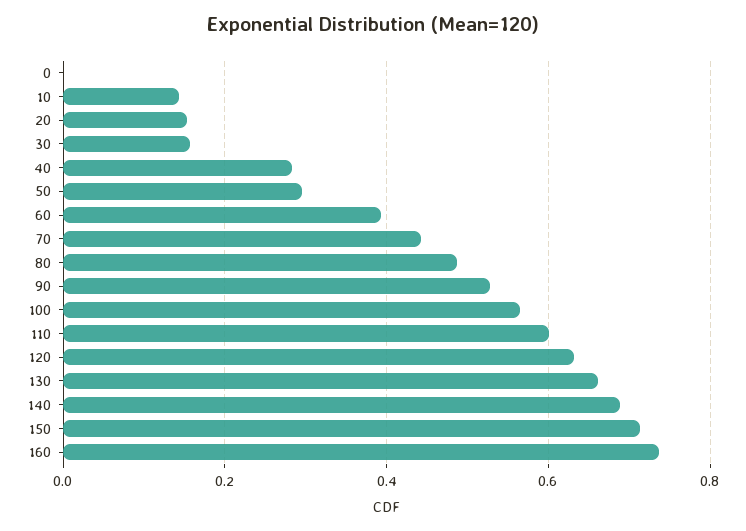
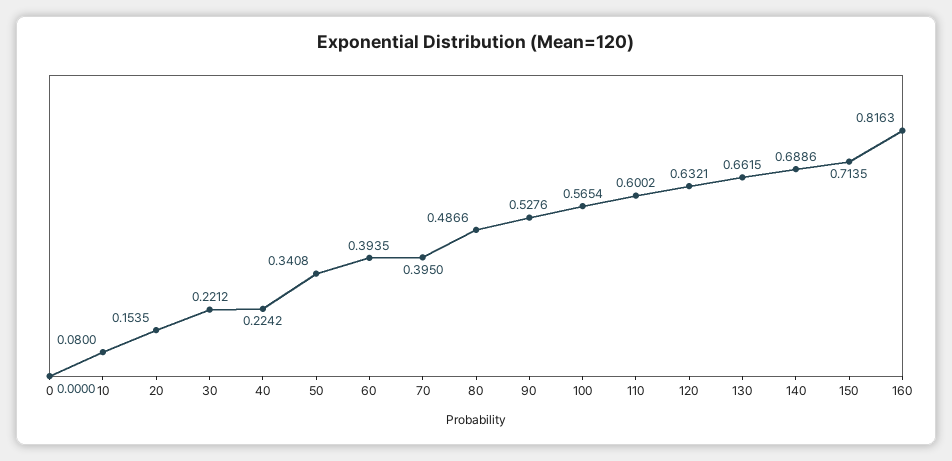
  {
    "0": 0,
-   "10": 0.14,
+   "10": 0.08,
    "20": 0.1535,
-   "30": 0.16,
+   "30": 0.2212,
-   "40": 0.28,
+   "40": 0.2242,
-   "50": 0.3,
+   "50": 0.3408,
    "60": 0.3935,
-   "70": 0.44,
+   "70": 0.395,
    "80": 0.4866,
    "90": 0.5276,
    "100": 0.5654,
    "110": 0.6002,
    "120": 0.6321,
    "130": 0.6615,
    "140": 0.6886,
    "150": 0.7135,
-   "160": 0.74
+   "160": 0.8163
  }

